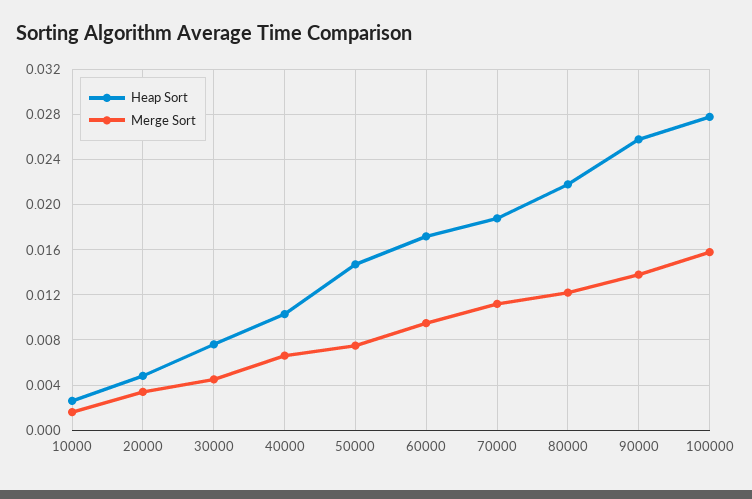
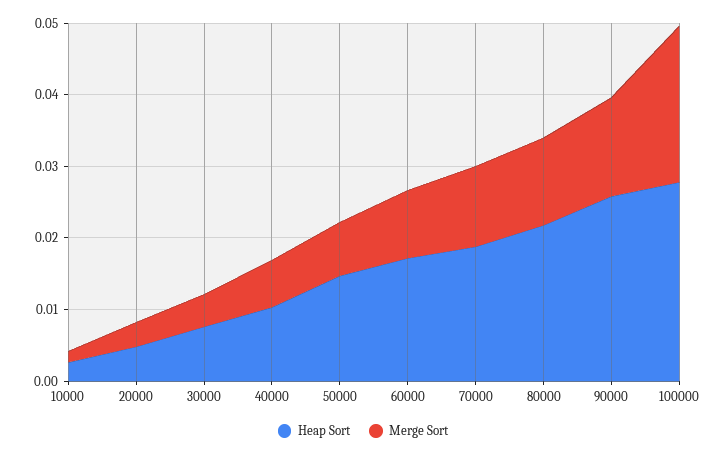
  {
    "Heap Sort": {
      "10000": 0.003,
      "20000": 0.005,
      "30000": 0.008,
      "40000": 0.01,
      "50000": 0.015,
      "60000": 0.017,
      "70000": 0.019,
      "80000": 0.022,
      "90000": 0.026,
      "100000": 0.028
    },
    "Merge Sort": {
      "10000": 0.002,
      "20000": 0.003,
      "30000": 0.005,
      "40000": 0.007,
      "50000": 0.008,
      "60000": 0.01,
      "70000": 0.011,
      "80000": 0.012,
      "90000": 0.014,
-     "100000": 0.016
+     "100000": 0.022
    }
  }

